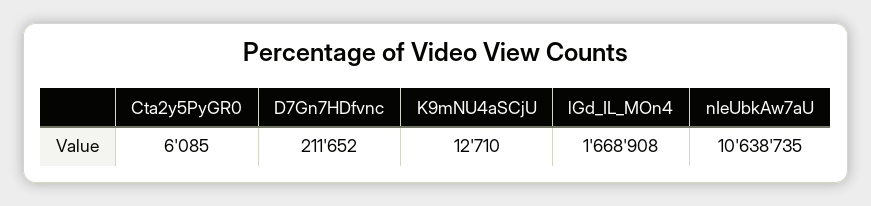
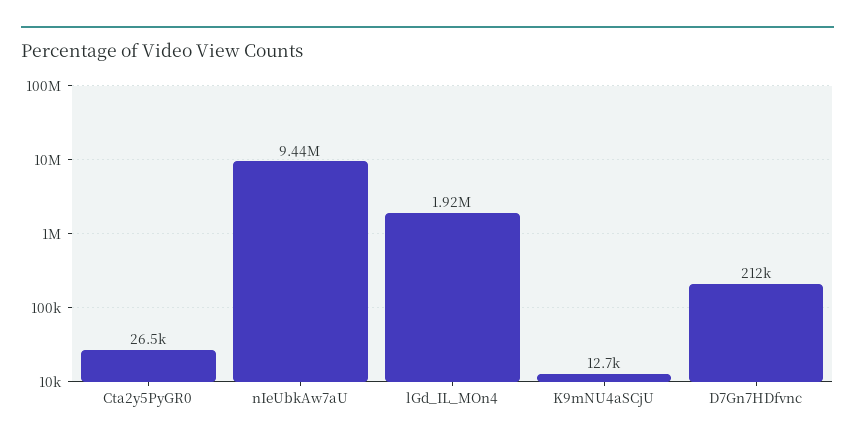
  {
-   "Cta2y5PyGR0": 6085,
+   "Cta2y5PyGR0": 26500,
    "D7Gn7HDfvnc": 211652,
    "K9mNU4aSCjU": 12710,
-   "lGd_IL_MOn4": 1668908,
+   "lGd_IL_MOn4": 1920000,
-   "nIeUbkAw7aU": 10638735
+   "nIeUbkAw7aU": 9440000
  }

